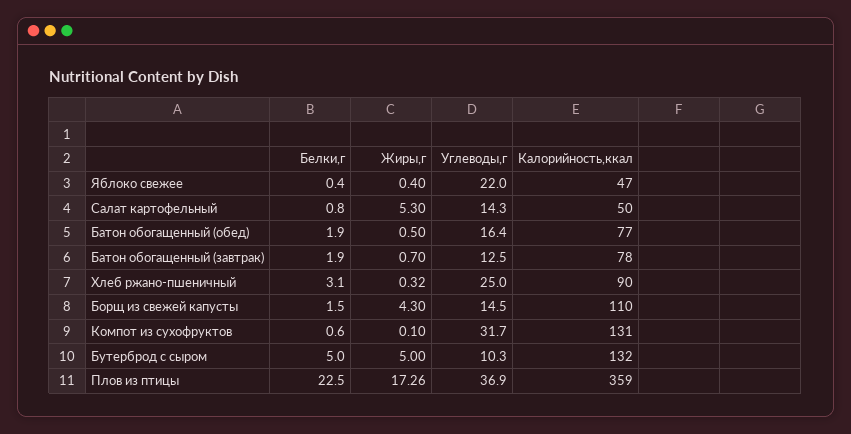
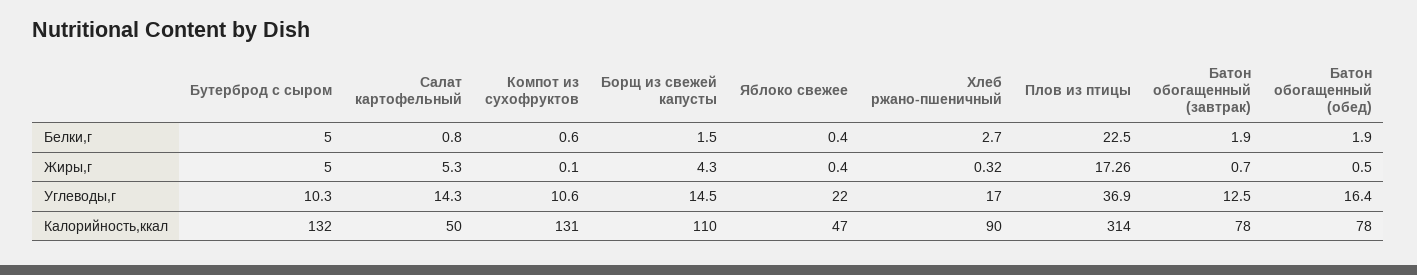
  {
    "Белки,г": {
      "Яблоко свежее": 0.4,
      "Салат картофельный": 0.8,
      "Батон обогащенный (обед)": 1.9,
      "Батон обогащенный (завтрак)": 1.9,
-     "Хлеб ржано-пшеничный": 3.1,
+     "Хлеб ржано-пшеничный": 2.7,
      "Борщ из свежей капусты": 1.5,
      "Компот из сухофруктов": 0.6,
      "Бутерброд с сыром": 5,
      "Плов из птицы": 22.5
    },
    "Жиры,г": {
      "Яблоко свежее": 0.4,
      "Салат картофельный": 5.3,
      "Батон обогащенный (обед)": 0.5,
      "Батон обогащенный (завтрак)": 0.7,
      "Хлеб ржано-пшеничный": 0.32,
      "Борщ из свежей капусты": 4.3,
      "Компот из сухофруктов": 0.1,
      "Бутерброд с сыром": 5,
      "Плов из птицы": 17.26
    },
    "Углеводы,г": {
      "Яблоко свежее": 22,
      "Салат картофельный": 14.3,
      "Батон обогащенный (обед)": 16.4,
      "Батон обогащенный (завтрак)": 12.5,
-     "Хлеб ржано-пшеничный": 25,
+     "Хлеб ржано-пшеничный": 17,
      "Борщ из свежей капусты": 14.5,
-     "Компот из сухофруктов": 31.7,
+     "Компот из сухофруктов": 10.6,
      "Бутерброд с сыром": 10.3,
      "Плов из птицы": 36.9
    },
    "Калорийность,ккал": {
      "Яблоко свежее": 47,
      "Салат картофельный": 50,
-     "Батон обогащенный (обед)": 77,
+     "Батон обогащенный (обед)": 78,
      "Батон обогащенный (завтрак)": 78,
      "Хлеб ржано-пшеничный": 90,
      "Борщ из свежей капусты": 110,
      "Компот из сухофруктов": 131,
      "Бутерброд с сыром": 132,
-     "Плов из птицы": 359
+     "Плов из птицы": 314
    }
  }

